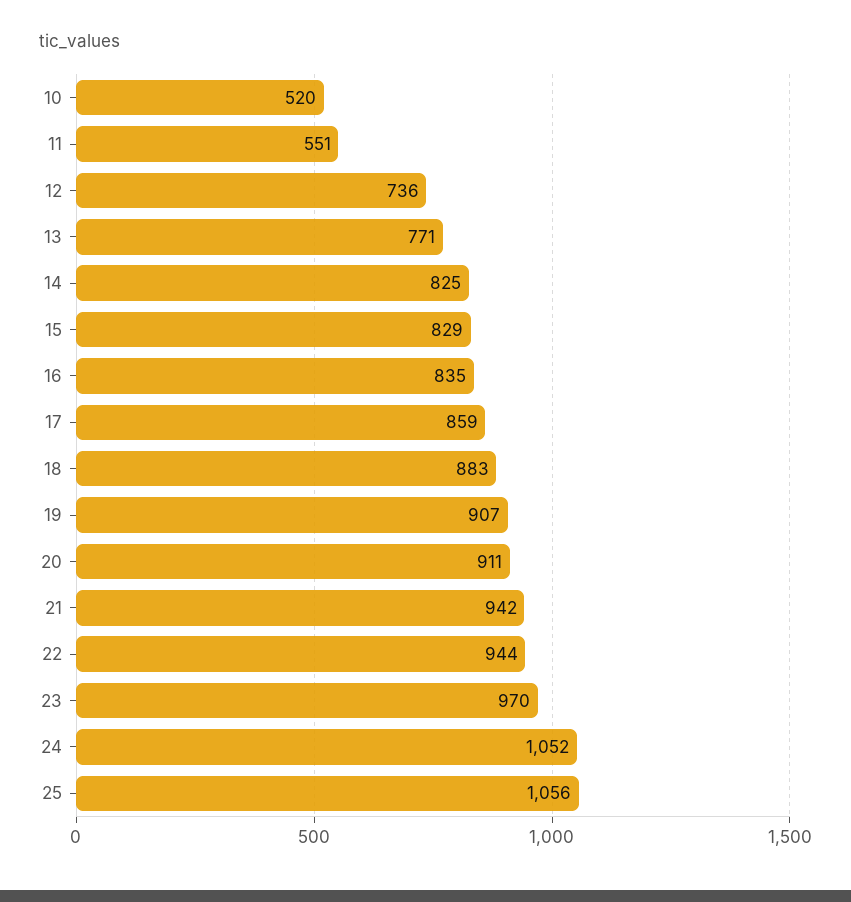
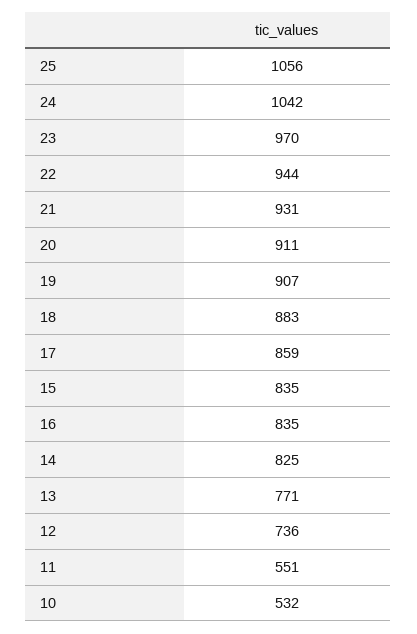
  {
-   "10": 520,
+   "10": 532,
    "11": 551,
    "12": 736,
    "13": 771,
    "14": 825,
-   "15": 829,
+   "15": 835,
    "16": 835,
    "17": 859,
    "18": 883,
    "19": 907,
    "20": 911,
-   "21": 942,
+   "21": 931,
    "22": 944,
    "23": 970,
-   "24": 1052,
+   "24": 1042,
    "25": 1056
  }

